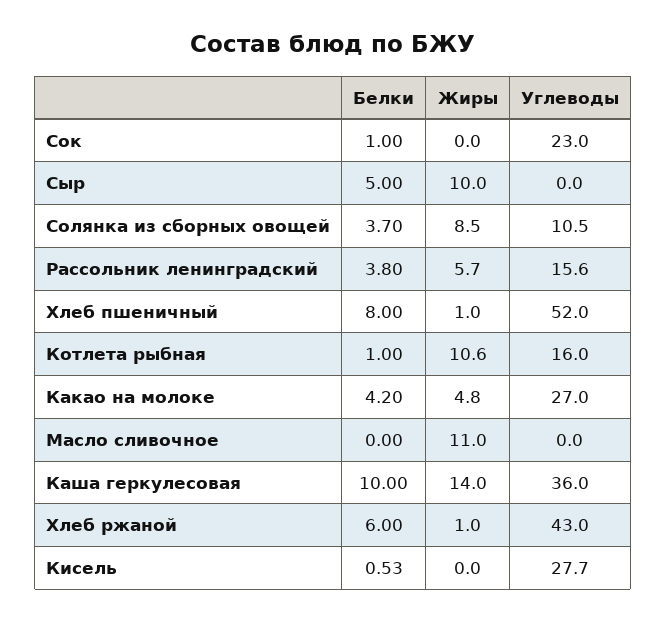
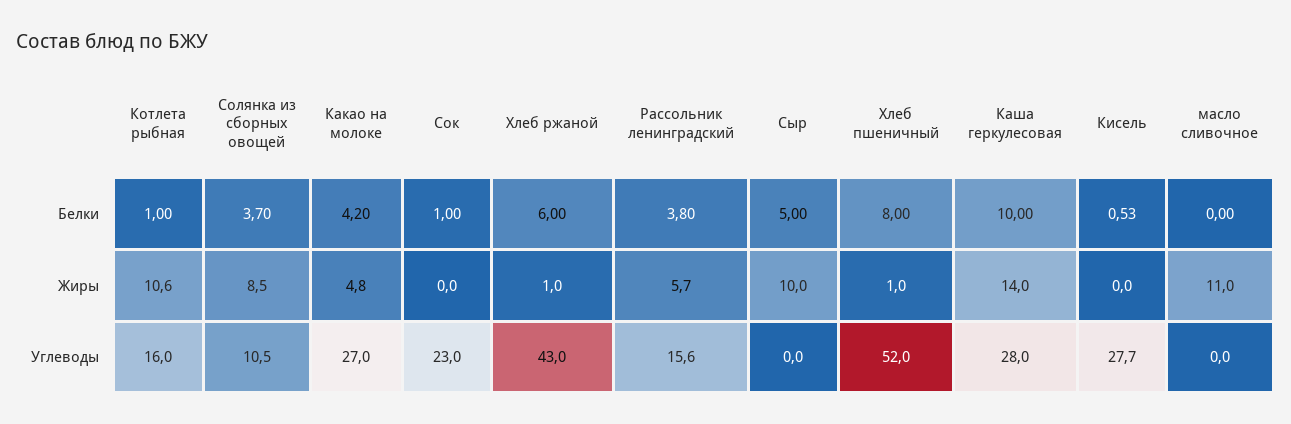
  {
    "Белки": {
      "Сок": 1,
      "Сыр": 5,
      "Солянка из сборных овощей": 3.7,
      "Рассольник ленинградский": 3.8,
      "Хлеб пшеничный": 8,
      "Котлета рыбная": 1,
      "Какао на молоке": 4.2,
      "Масло сливочное": 0,
      "Каша геркулесовая": 10,
      "Хлеб ржаной": 6,
      "Кисель": 0.53
    },
    "Жиры": {
      "Сок": 0,
      "Сыр": 10,
      "Солянка из сборных овощей": 8.5,
      "Рассольник ленинградский": 5.7,
      "Хлеб пшеничный": 1,
      "Котлета рыбная": 10.6,
      "Какао на молоке": 4.8,
      "Масло сливочное": 11,
      "Каша геркулесовая": 14,
      "Хлеб ржаной": 1,
      "Кисель": 0
    },
    "Углеводы": {
      "Сок": 23,
      "Сыр": 0,
      "Солянка из сборных овощей": 10.5,
      "Рассольник ленинградский": 15.6,
      "Хлеб пшеничный": 52,
      "Котлета рыбная": 16,
      "Какао на молоке": 27,
      "Масло сливочное": 0,
-     "Каша геркулесовая": 36,
+     "Каша геркулесовая": 28,
      "Хлеб ржаной": 43,
      "Кисель": 27.7
    }
  }

